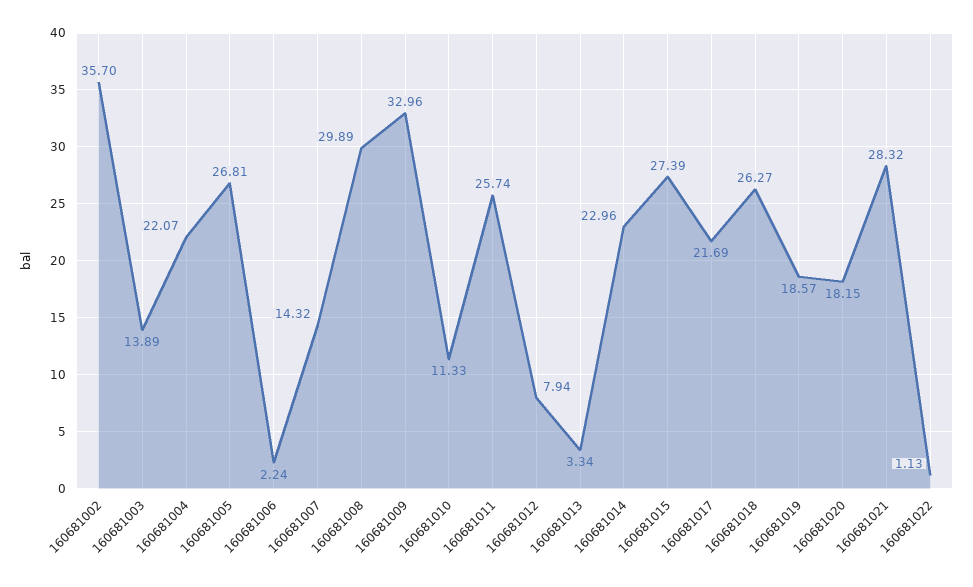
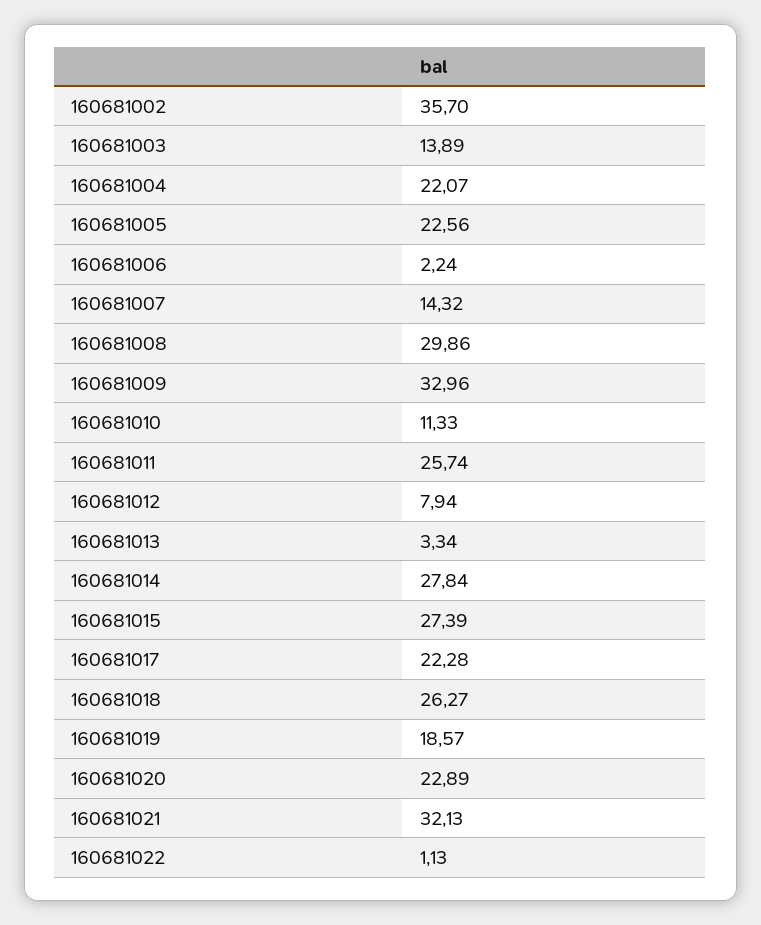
  {
    "160681002": 35.7,
    "160681003": 13.89,
    "160681004": 22.07,
-   "160681005": 26.81,
+   "160681005": 22.56,
    "160681006": 2.24,
    "160681007": 14.32,
-   "160681008": 29.89,
+   "160681008": 29.86,
    "160681009": 32.96,
    "160681010": 11.33,
    "160681011": 25.74,
    "160681012": 7.94,
    "160681013": 3.34,
-   "160681014": 22.96,
+   "160681014": 27.84,
    "160681015": 27.39,
-   "160681017": 21.69,
+   "160681017": 22.28,
    "160681018": 26.27,
    "160681019": 18.57,
-   "160681020": 18.15,
+   "160681020": 22.89,
-   "160681021": 28.32,
+   "160681021": 32.13,
    "160681022": 1.13
  }

